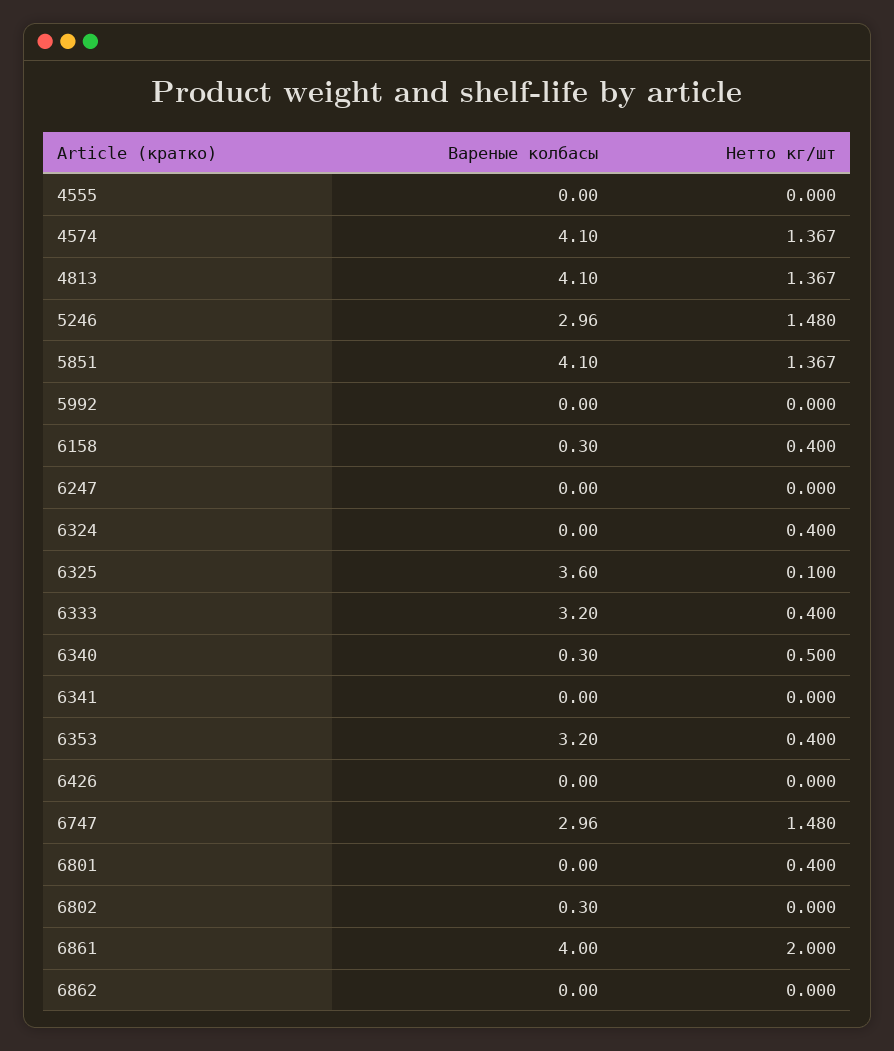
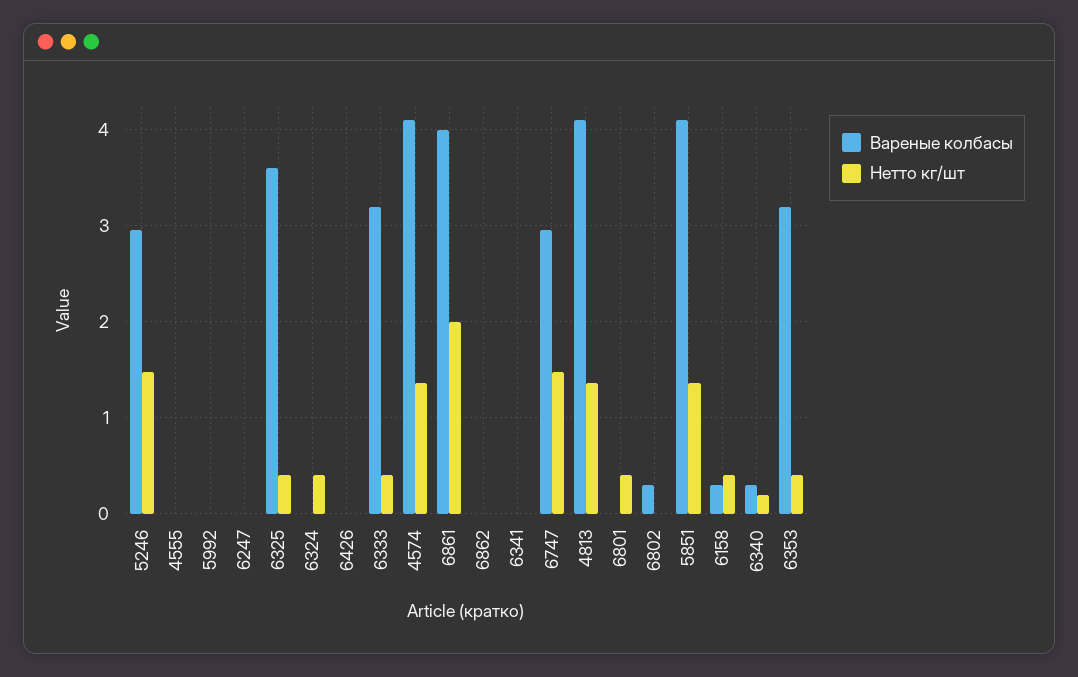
  {
    "Вареные колбасы": {
      "4555": 0,
      "4574": 4.1,
      "4813": 4.1,
      "5246": 2.96,
      "5851": 4.1,
      "5992": 0,
      "6158": 0.3,
      "6247": 0,
      "6324": 0,
      "6325": 3.6,
      "6333": 3.2,
      "6340": 0.3,
      "6341": 0,
      "6353": 3.2,
      "6426": 0,
      "6747": 2.96,
      "6801": 0,
      "6802": 0.3,
      "6861": 4,
      "6862": 0
    },
    "Нетто кг/шт": {
      "4555": 0,
      "4574": 1.367,
      "4813": 1.367,
      "5246": 1.48,
      "5851": 1.367,
      "5992": 0,
      "6158": 0.4,
      "6247": 0,
      "6324": 0.4,
-     "6325": 0.1,
+     "6325": 0.4,
      "6333": 0.4,
-     "6340": 0.5,
+     "6340": 0.2,
      "6341": 0,
      "6353": 0.4,
      "6426": 0,
      "6747": 1.48,
      "6801": 0.4,
      "6802": 0,
      "6861": 2,
      "6862": 0
    }
  }

